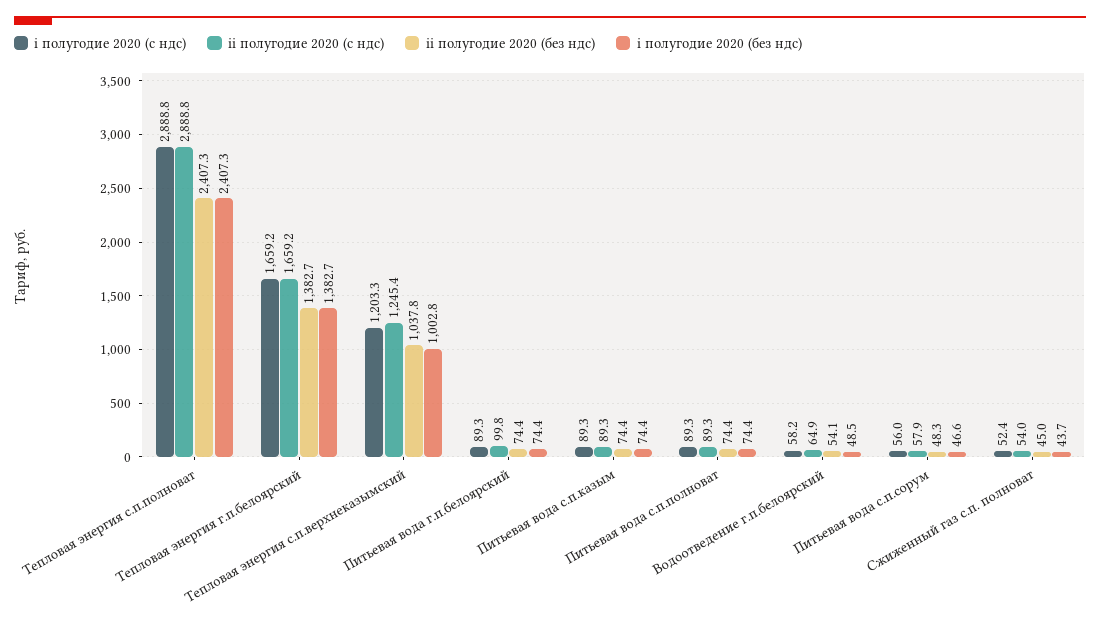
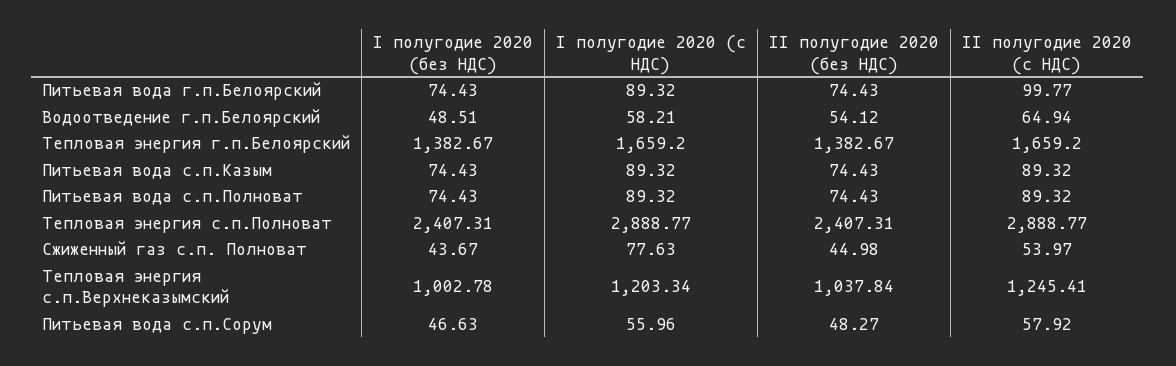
  {
    "i полугодие 2020 (с ндс)": {
      "Тепловая энергия с.п.полноват": 2888.77,
      "Тепловая энергия г.п.белоярский": 1659.2,
      "Тепловая энергия с.п.верхнеказымский": 1203.34,
      "Питьевая вода г.п.белоярский": 89.32,
      "Питьевая вода с.п.казым": 89.32,
      "Питьевая вода с.п.полноват": 89.32,
      "Водоотведение г.п.белоярский": 58.21,
      "Питьевая вода с.п.сорум": 55.96,
-     "Сжиженный газ с.п. полноват": 52.4
+     "Сжиженный газ с.п. полноват": 77.63
    },
    "ii полугодие 2020 (с ндс)": {
      "Тепловая энергия с.п.полноват": 2888.77,
      "Тепловая энергия г.п.белоярский": 1659.2,
      "Тепловая энергия с.п.верхнеказымский": 1245.41,
      "Питьевая вода г.п.белоярский": 99.77,
      "Питьевая вода с.п.казым": 89.32,
      "Питьевая вода с.п.полноват": 89.32,
      "Водоотведение г.п.белоярский": 64.94,
      "Питьевая вода с.п.сорум": 57.92,
      "Сжиженный газ с.п. полноват": 53.97
    },
    "ii полугодие 2020 (без ндс)": {
      "Тепловая энергия с.п.полноват": 2407.31,
      "Тепловая энергия г.п.белоярский": 1382.67,
      "Тепловая энергия с.п.верхнеказымский": 1037.84,
      "Питьевая вода г.п.белоярский": 74.43,
      "Питьевая вода с.п.казым": 74.43,
      "Питьевая вода с.п.полноват": 74.43,
      "Водоотведение г.п.белоярский": 54.12,
      "Питьевая вода с.п.сорум": 48.27,
      "Сжиженный газ с.п. полноват": 44.98
    },
    "i полугодие 2020 (без ндс)": {
      "Тепловая энергия с.п.полноват": 2407.31,
      "Тепловая энергия г.п.белоярский": 1382.67,
      "Тепловая энергия с.п.верхнеказымский": 1002.78,
      "Питьевая вода г.п.белоярский": 74.43,
      "Питьевая вода с.п.казым": 74.43,
      "Питьевая вода с.п.полноват": 74.43,
      "Водоотведение г.п.белоярский": 48.51,
      "Питьевая вода с.п.сорум": 46.63,
      "Сжиженный газ с.п. полноват": 43.67
    }
  }

